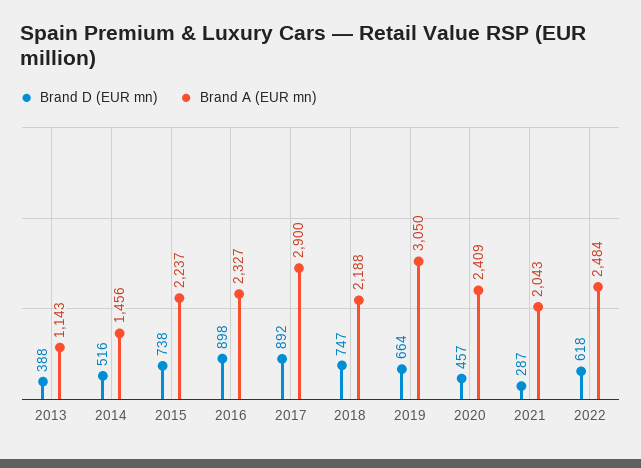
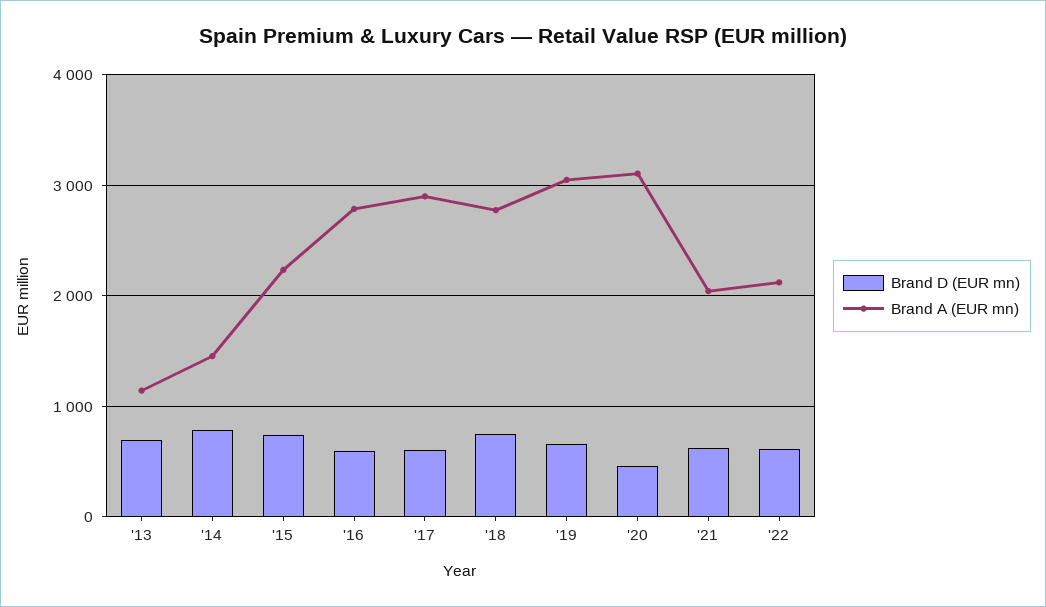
  {
    "Brand D (EUR mn)": {
-     "2013": 388,
+     "2013": 700,
-     "2014": 516,
+     "2014": 800,
      "2015": 738,
-     "2016": 898,
+     "2016": 600,
-     "2017": 892,
+     "2017": 600,
      "2018": 747,
      "2019": 664,
      "2020": 457,
-     "2021": 287,
+     "2021": 600,
      "2022": 618
    },
    "Brand A (EUR mn)": {
      "2013": 1143,
      "2014": 1456,
      "2015": 2237,
-     "2016": 2327,
+     "2016": 2800,
      "2017": 2900,
-     "2018": 2188,
+     "2018": 2800,
      "2019": 3050,
-     "2020": 2409,
+     "2020": 3100,
      "2021": 2043,
-     "2022": 2484
+     "2022": 2100
    }
  }

